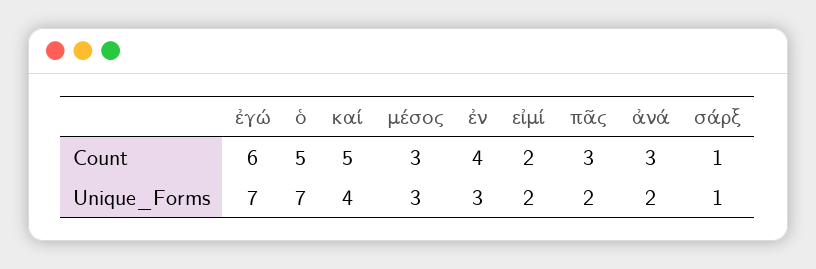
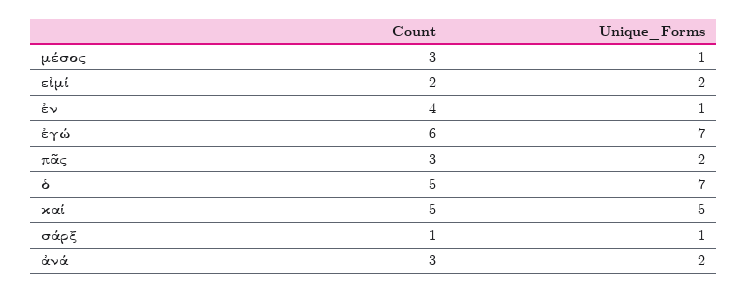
  {
    "ἐγώ": {
      "Count": 6,
      "Unique_Forms": 7
    },
    "ὁ": {
      "Count": 5,
      "Unique_Forms": 7
    },
    "καί": {
      "Count": 5,
-     "Unique_Forms": 4
+     "Unique_Forms": 5
    },
    "μέσος": {
      "Count": 3,
-     "Unique_Forms": 3
+     "Unique_Forms": 1
    },
    "ἐν": {
      "Count": 4,
-     "Unique_Forms": 3
+     "Unique_Forms": 1
    },
    "εἰμί": {
      "Count": 2,
      "Unique_Forms": 2
    },
    "πᾶς": {
      "Count": 3,
      "Unique_Forms": 2
    },
    "ἀνά": {
      "Count": 3,
      "Unique_Forms": 2
    },
    "σάρξ": {
      "Count": 1,
      "Unique_Forms": 1
    }
  }

